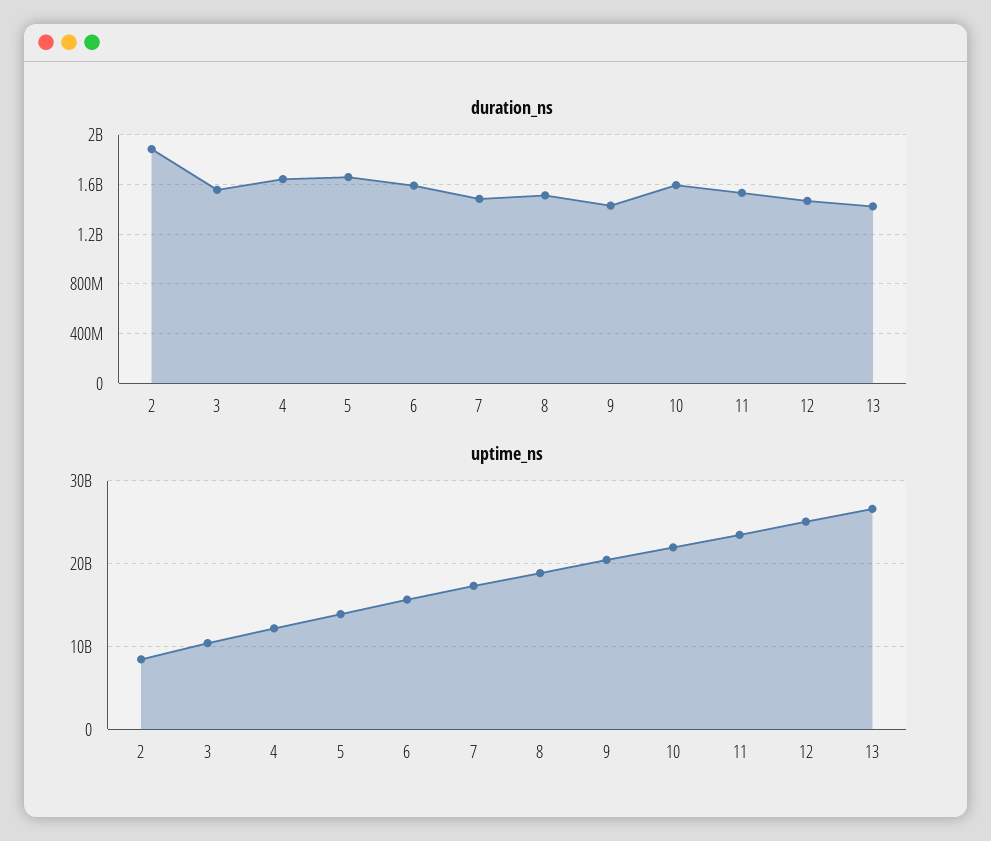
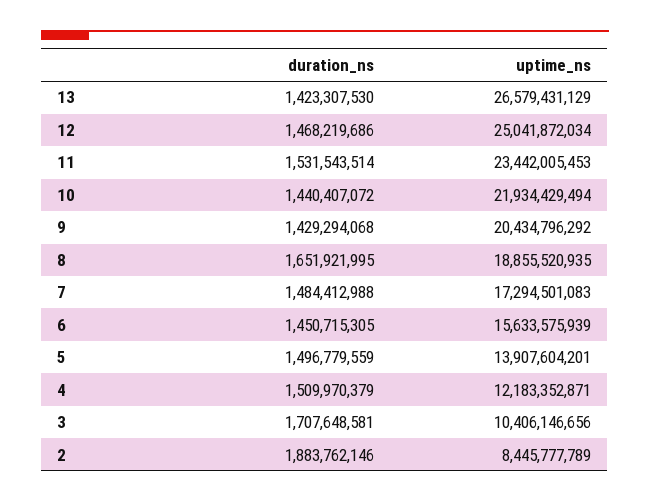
  {
    "duration_ns": {
      "2": 1883762146,
-     "3": 1550000000,
+     "3": 1707648581,
-     "4": 1650000000,
+     "4": 1509970379,
-     "5": 1650000000,
+     "5": 1496779559,
-     "6": 1600000000,
+     "6": 1450715305,
      "7": 1484412988,
-     "8": 1500000000,
+     "8": 1651921995,
      "9": 1429294068,
-     "10": 1600000000,
+     "10": 1440407072,
      "11": 1531543514,
      "12": 1468219686,
      "13": 1423307530
    },
    "uptime_ns": {
      "2": 8445777789,
      "3": 10406146656,
      "4": 12183352871,
      "5": 13907604201,
      "6": 15633575939,
      "7": 17294501083,
      "8": 18855520935,
      "9": 20434796292,
      "10": 21934429494,
      "11": 23442005453,
      "12": 25041872034,
      "13": 26579431129
    }
  }

